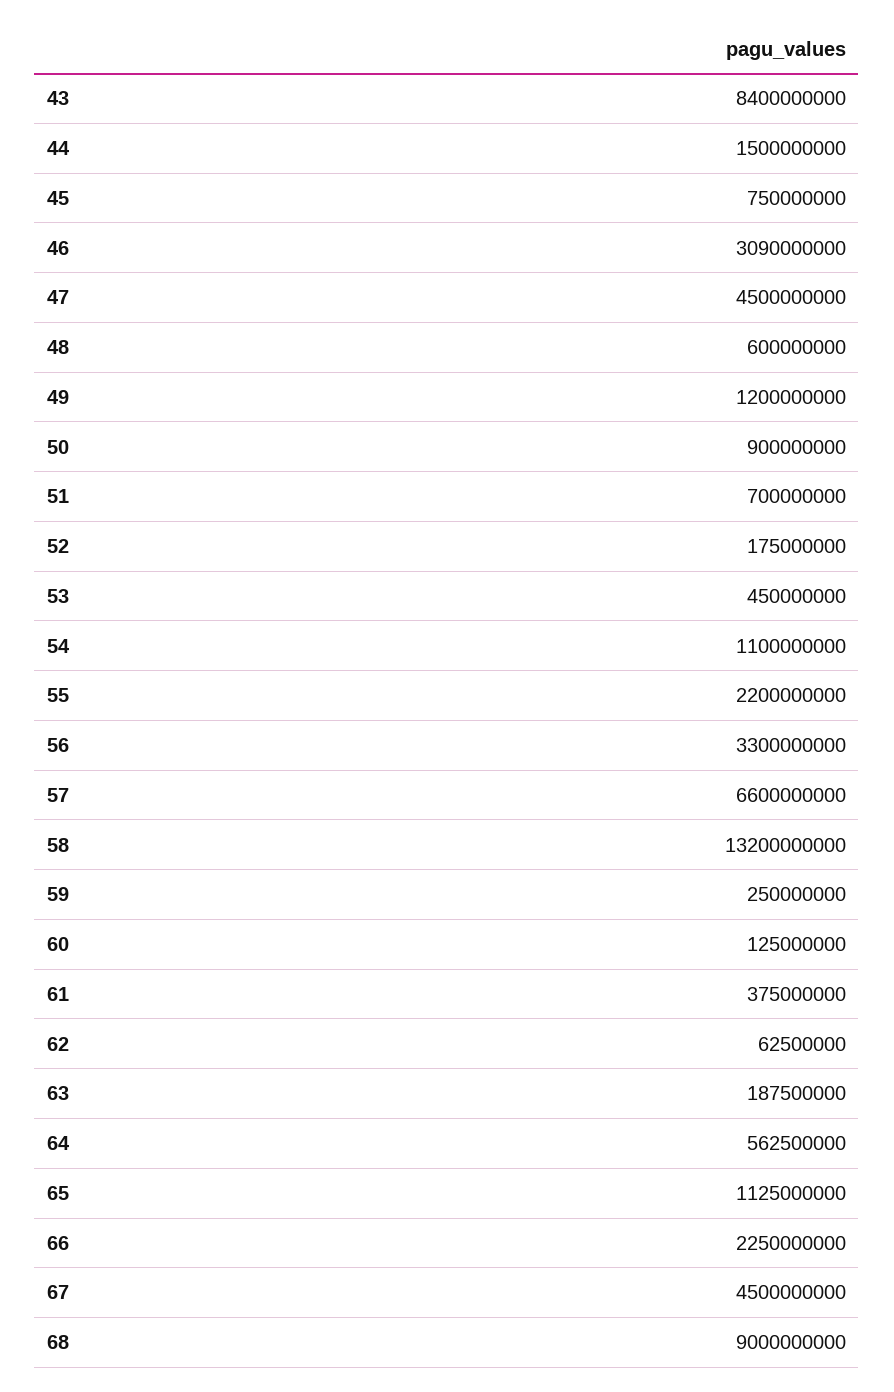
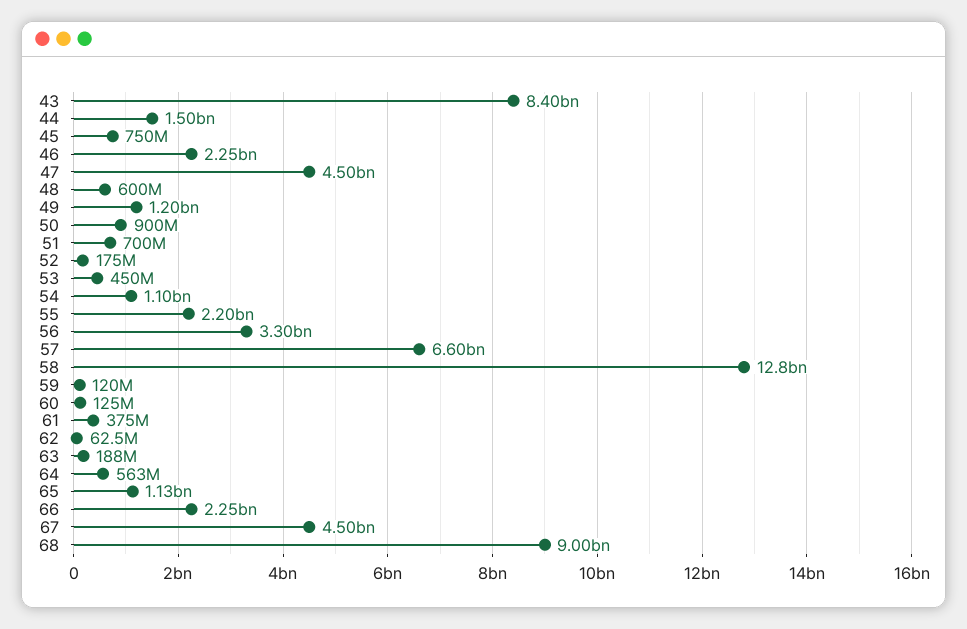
  {
    "43": 8400000000,
    "44": 1500000000,
    "45": 750000000,
-   "46": 3090000000,
+   "46": 2250000000,
    "47": 4500000000,
    "48": 600000000,
    "49": 1200000000,
    "50": 900000000,
    "51": 700000000,
    "52": 175000000,
    "53": 450000000,
    "54": 1100000000,
    "55": 2200000000,
    "56": 3300000000,
    "57": 6600000000,
-   "58": 13200000000,
+   "58": 12800000000,
-   "59": 250000000,
+   "59": 120000000,
    "60": 125000000,
    "61": 375000000,
    "62": 62500000,
    "63": 187500000,
    "64": 562500000,
    "65": 1125000000,
    "66": 2250000000,
    "67": 4500000000,
    "68": 9000000000
  }

